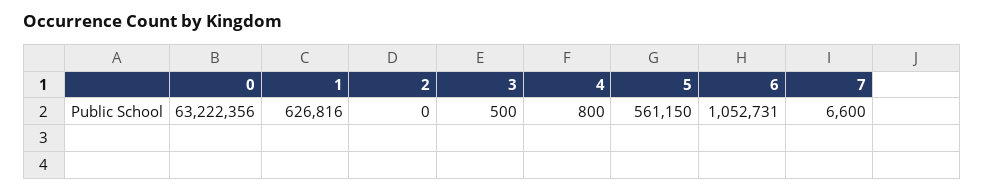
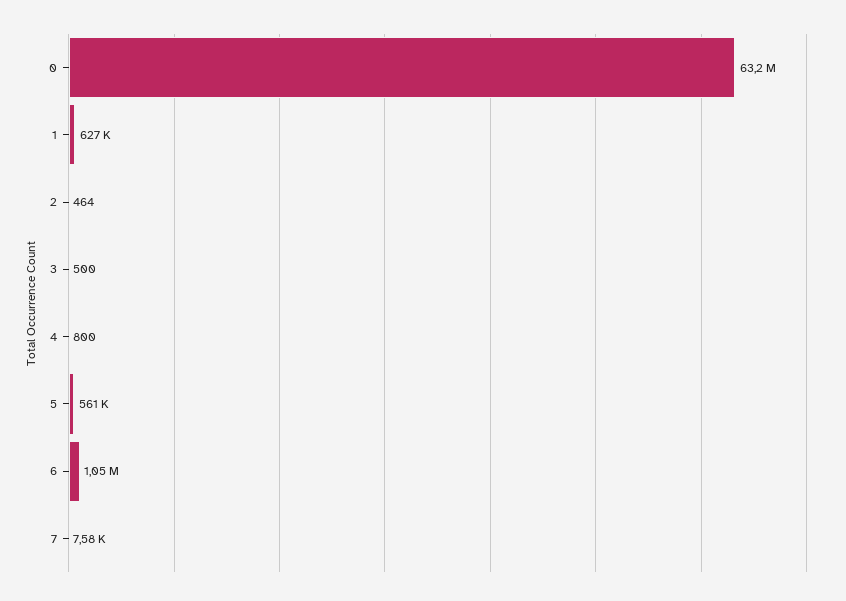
  {
    "0": 63222356,
    "1": 626816,
-   "2": 0,
+   "2": 464,
    "3": 500,
    "4": 800,
    "5": 561150,
    "6": 1052731,
-   "7": 6600
+   "7": 7580
  }

